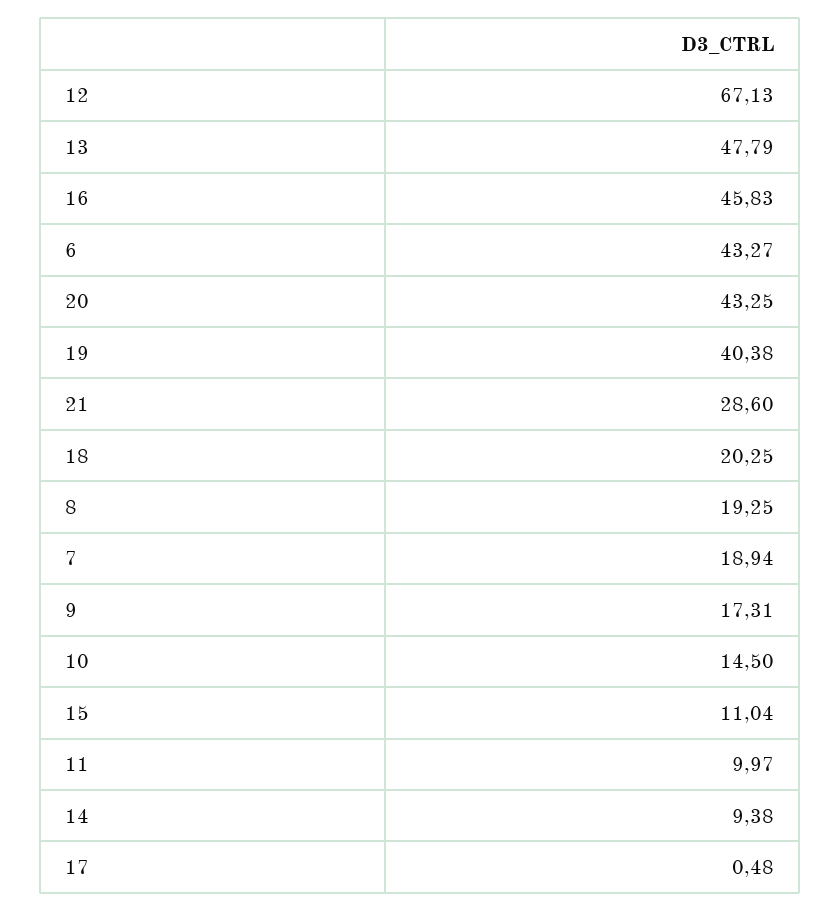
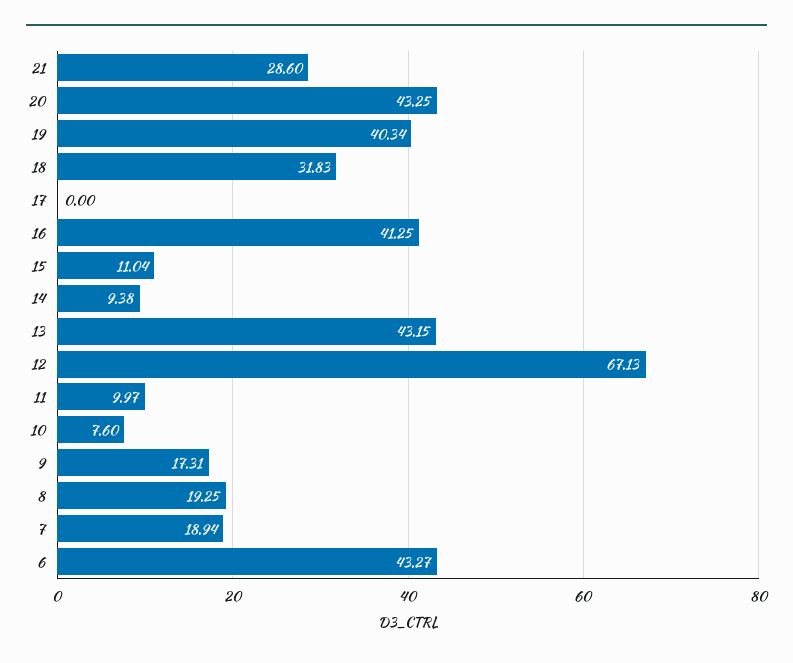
  {
    "12": 67.13,
-   "13": 47.79,
+   "13": 43.15,
-   "16": 45.83,
+   "16": 41.25,
    "6": 43.27,
    "20": 43.25,
-   "19": 40.38,
+   "19": 40.34,
    "21": 28.6,
-   "18": 20.25,
+   "18": 31.83,
    "8": 19.25,
    "7": 18.94,
    "9": 17.31,
-   "10": 14.5,
+   "10": 7.6,
    "15": 11.04,
    "11": 9.97,
    "14": 9.38,
-   "17": 0.48
+   "17": 0
  }

